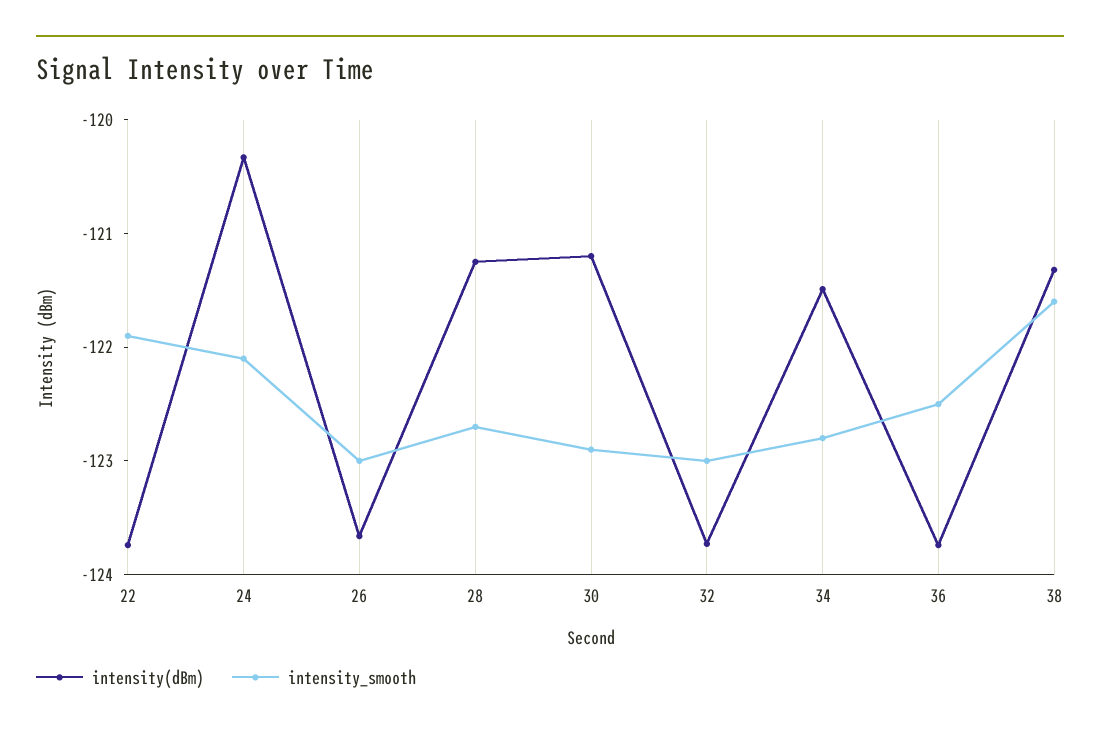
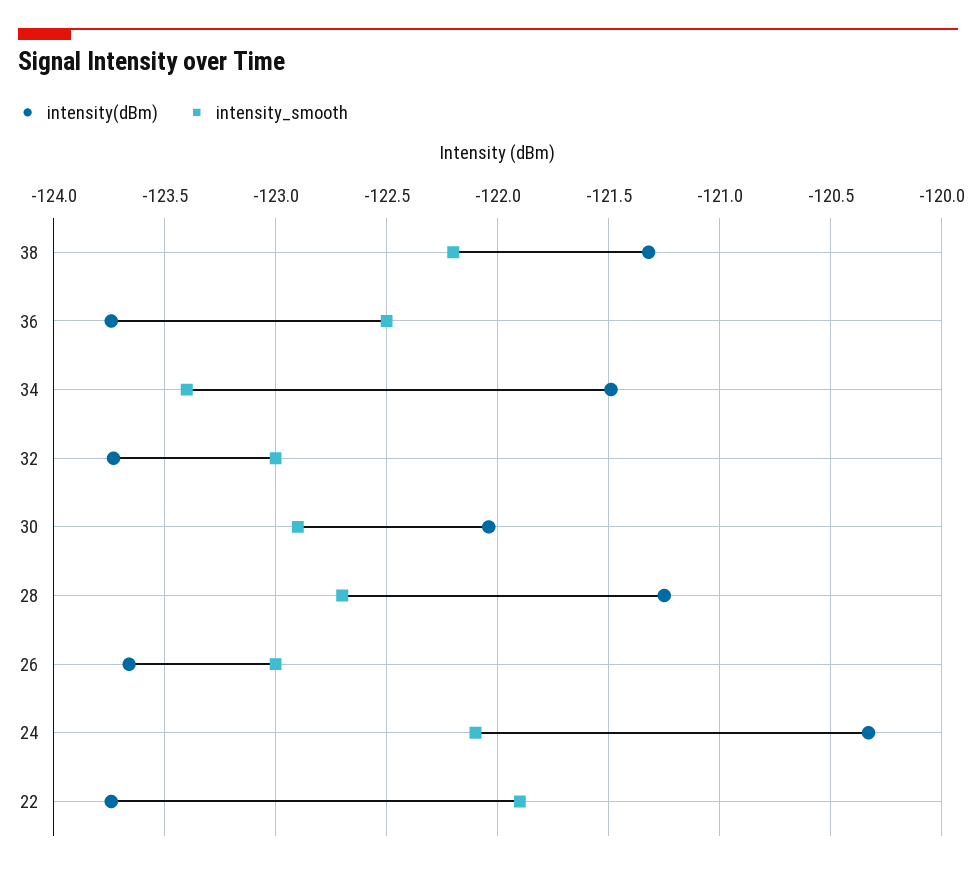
  {
    "intensity(dBm)": {
      "22": -123.75,
      "24": -120.35,
      "26": -123.65,
      "28": -121.25,
-     "30": -121.2,
+     "30": -122.05,
      "32": -123.75,
      "34": -121.5,
      "36": -123.75,
      "38": -121.3
    },
    "intensity_smooth": {
      "22": -121.9,
      "24": -122.1,
      "26": -123,
      "28": -122.7,
      "30": -122.9,
      "32": -123,
-     "34": -122.8,
+     "34": -123.4,
      "36": -122.5,
-     "38": -121.6
+     "38": -122.2
    }
  }

